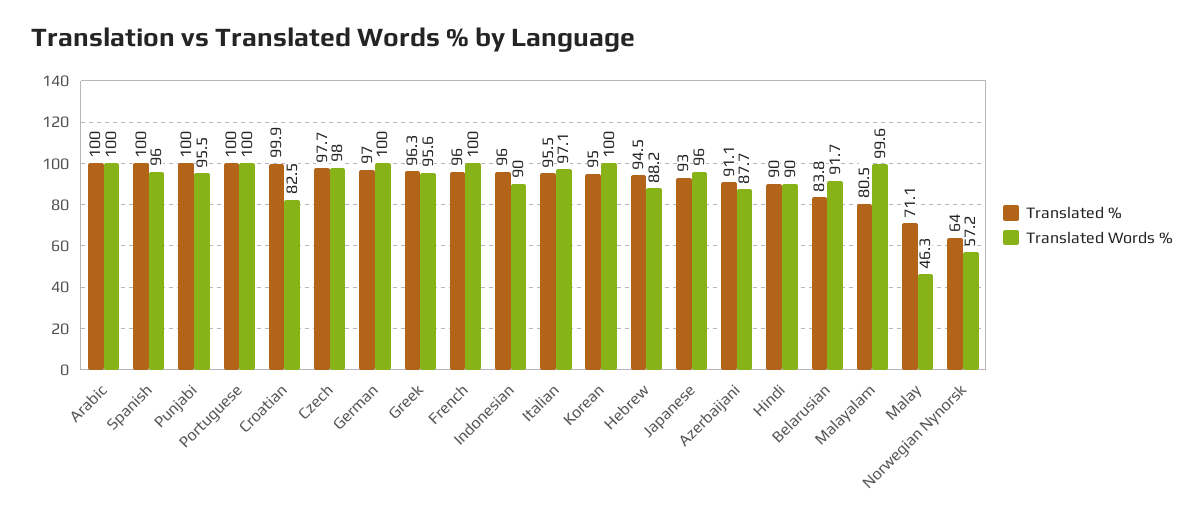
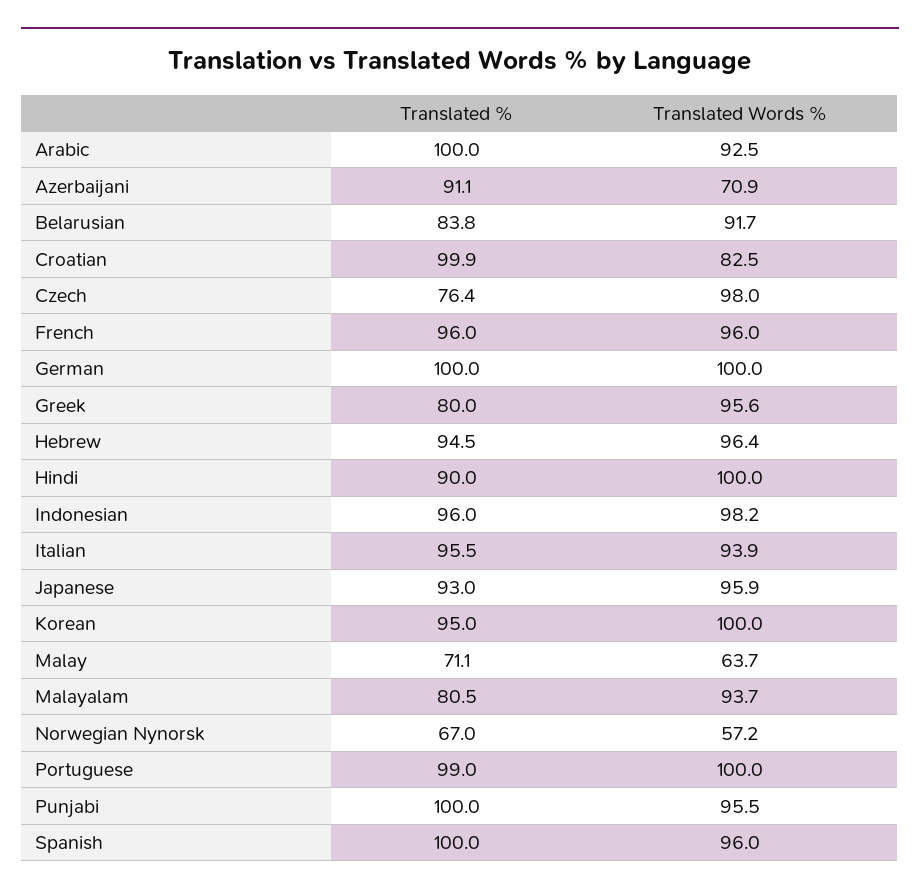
  {
    "Translated %": {
      "Arabic": 100,
      "Spanish": 100,
      "Punjabi": 100,
-     "Portuguese": 100,
+     "Portuguese": 99,
      "Croatian": 99.9,
-     "Czech": 97.7,
+     "Czech": 76.4,
-     "German": 97,
+     "German": 100,
-     "Greek": 96.3,
+     "Greek": 80,
      "French": 96,
      "Indonesian": 96,
      "Italian": 95.5,
      "Korean": 95,
      "Hebrew": 94.5,
      "Japanese": 93,
      "Azerbaijani": 91.1,
      "Hindi": 90,
      "Belarusian": 83.8,
      "Malayalam": 80.5,
      "Malay": 71.1,
-     "Norwegian Nynorsk": 64
+     "Norwegian Nynorsk": 67
    },
    "Translated Words %": {
-     "Arabic": 100,
+     "Arabic": 92.5,
      "Spanish": 96,
      "Punjabi": 95.5,
      "Portuguese": 100,
      "Croatian": 82.5,
      "Czech": 98,
      "German": 100,
      "Greek": 95.6,
-     "French": 100,
+     "French": 96,
-     "Indonesian": 90,
+     "Indonesian": 98.2,
-     "Italian": 97.1,
+     "Italian": 93.9,
      "Korean": 100,
-     "Hebrew": 88.2,
+     "Hebrew": 96.4,
-     "Japanese": 96,
+     "Japanese": 95.9,
-     "Azerbaijani": 87.7,
+     "Azerbaijani": 70.9,
-     "Hindi": 90,
+     "Hindi": 100,
      "Belarusian": 91.7,
-     "Malayalam": 99.6,
+     "Malayalam": 93.7,
-     "Malay": 46.3,
+     "Malay": 63.7,
      "Norwegian Nynorsk": 57.2
    }
  }

